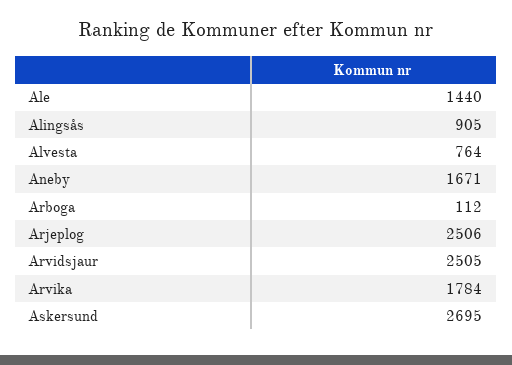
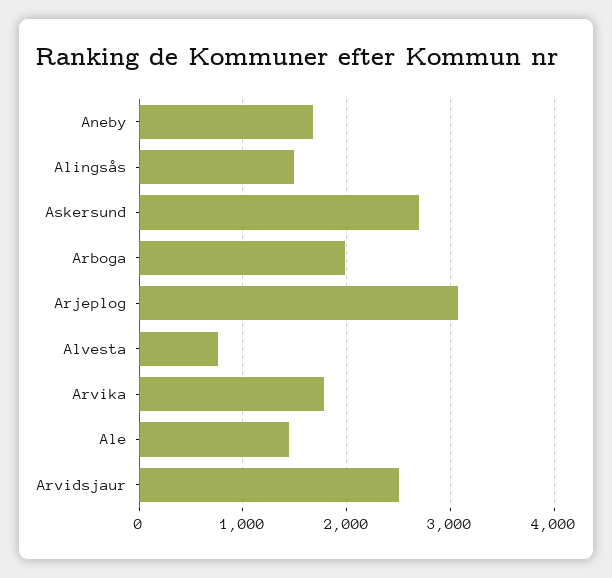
  {
    "Ale": 1440,
-   "Alingsås": 905,
+   "Alingsås": 1500,
    "Alvesta": 764,
    "Aneby": 1671,
-   "Arboga": 112,
+   "Arboga": 2000,
-   "Arjeplog": 2506,
+   "Arjeplog": 3100,
    "Arvidsjaur": 2505,
    "Arvika": 1784,
    "Askersund": 2695
  }

